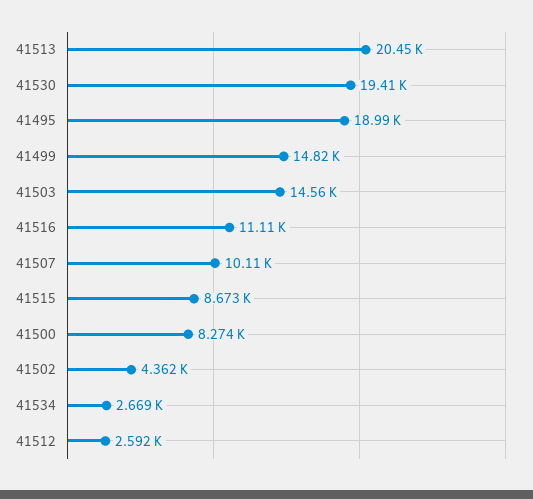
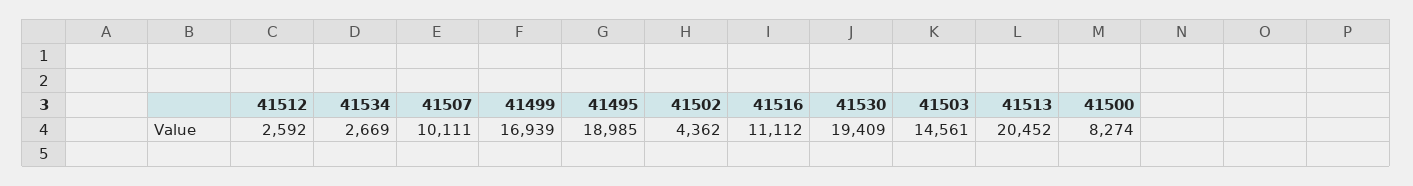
  {
    "41513": 20452,
    "41530": 19409,
    "41495": 18985,
-   "41499": 14820,
+   "41499": 16939,
    "41503": 14561,
    "41516": 11112,
    "41507": 10111,
-   "41515": 8673,
    "41500": 8274,
    "41502": 4362,
    "41534": 2669,
    "41512": 2592
  }

